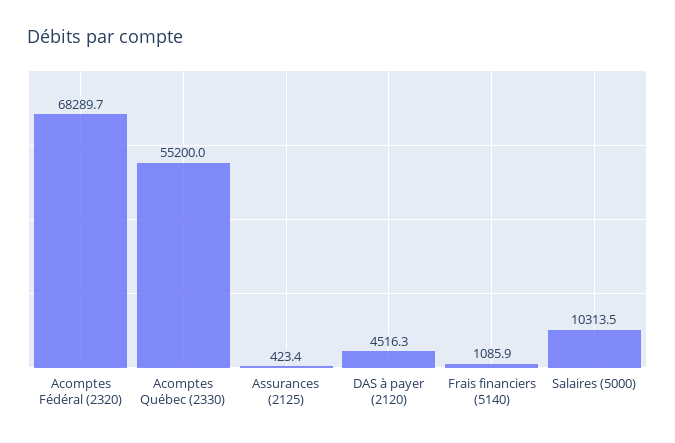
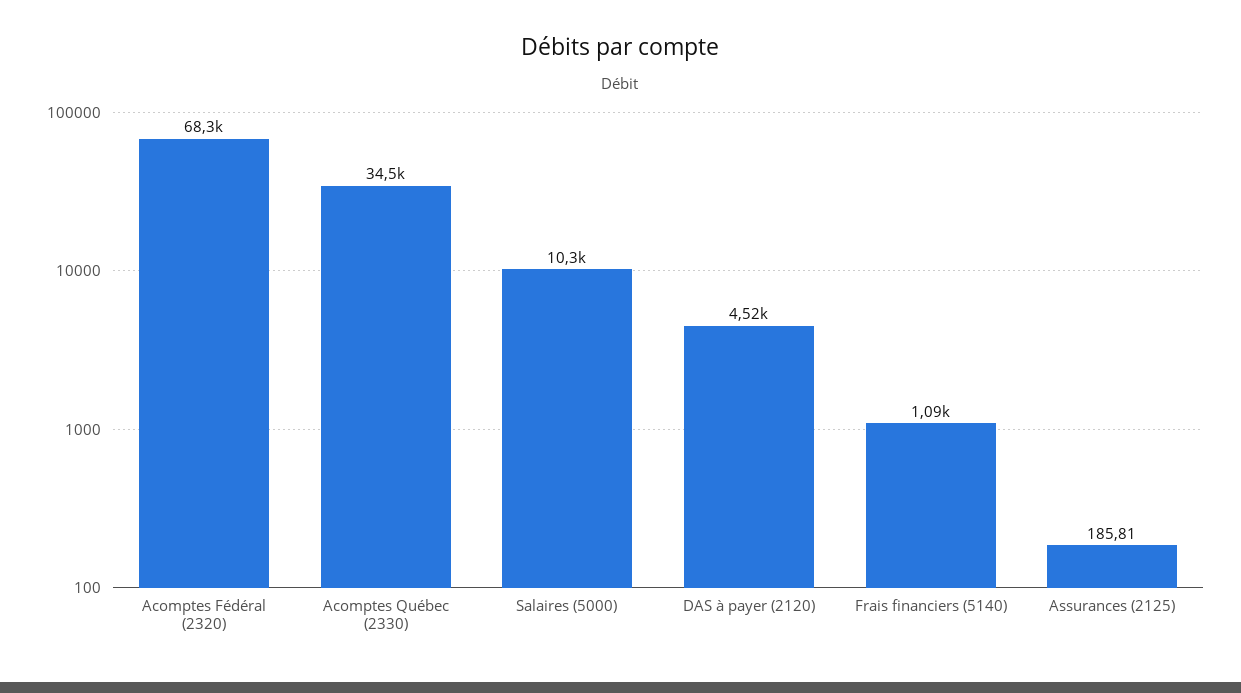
  {
    "Acomptes Fédéral (2320)": 68289.7,
-   "Acomptes Québec (2330)": 55200,
+   "Acomptes Québec (2330)": 34500,
-   "Assurances (2125)": 423.4,
+   "Assurances (2125)": 185.81,
    "DAS à payer (2120)": 4516.3,
    "Frais financiers (5140)": 1085.9,
    "Salaires (5000)": 10313.5
  }

